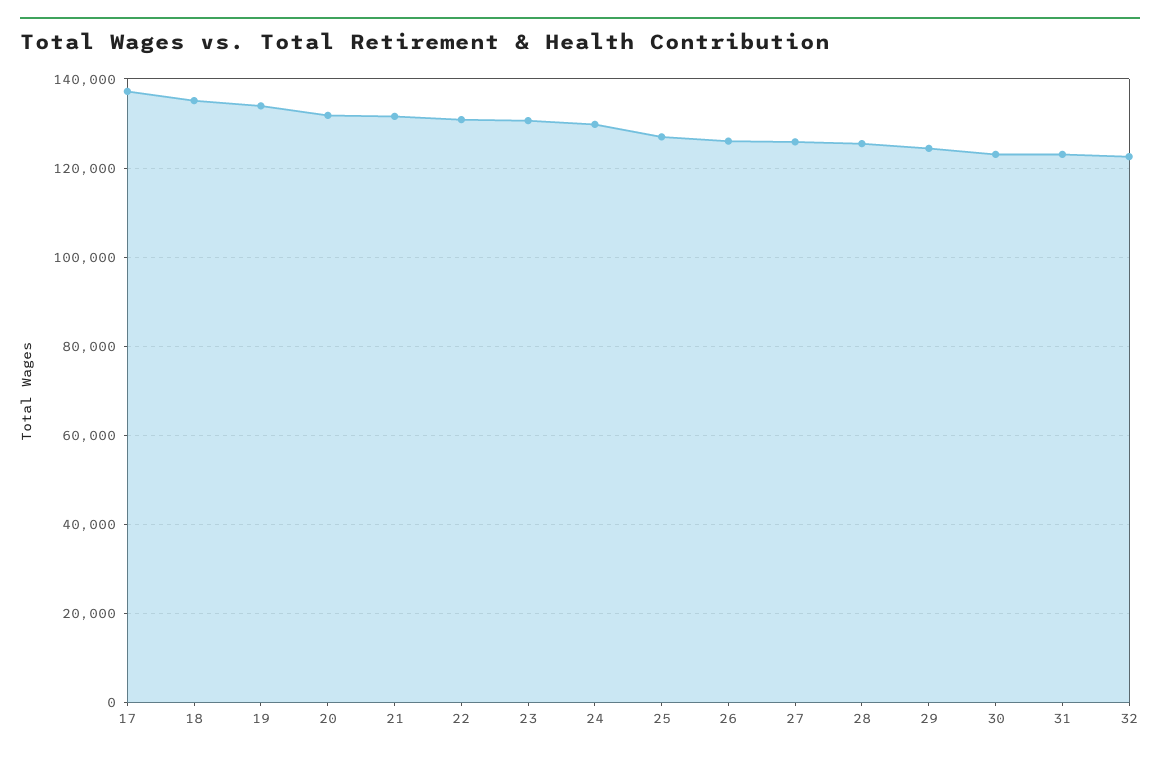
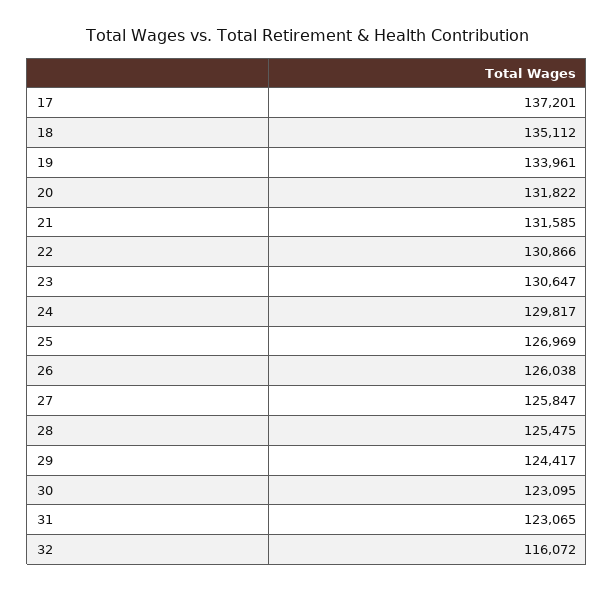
  {
    "17": 137201,
    "18": 135112,
    "19": 133961,
    "20": 131822,
    "21": 131585,
    "22": 130866,
    "23": 130647,
    "24": 129817,
    "25": 126969,
    "26": 126038,
    "27": 125847,
    "28": 125475,
    "29": 124417,
    "30": 123095,
    "31": 123065,
-   "32": 122000
+   "32": 116072
  }

